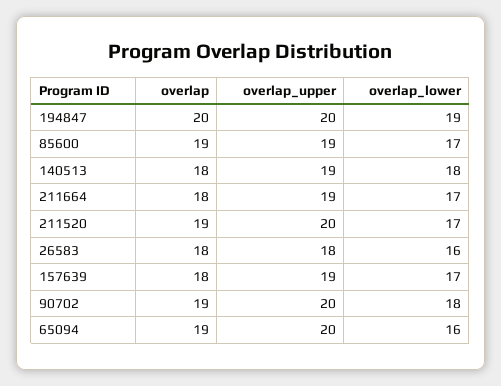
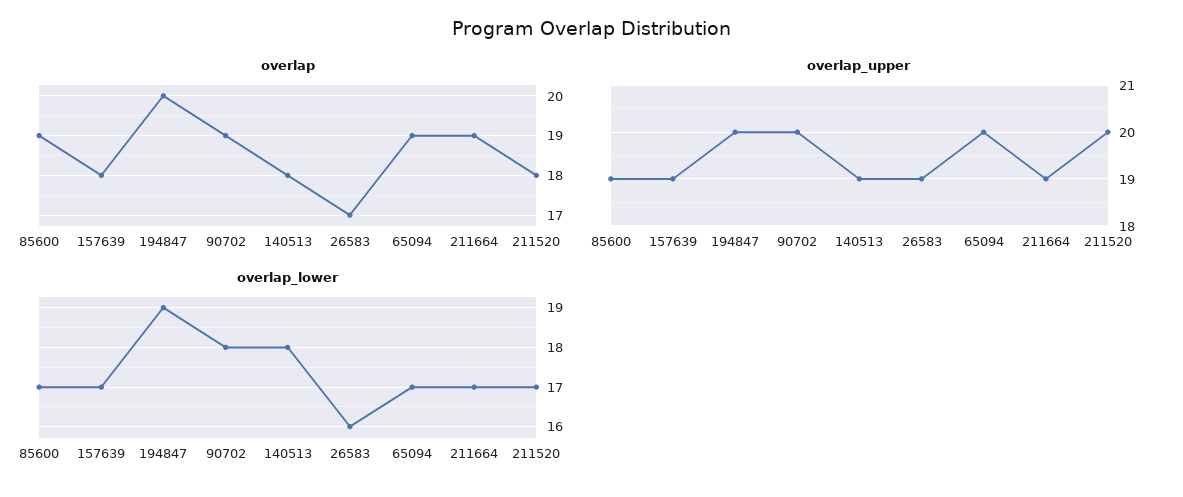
  {
    "overlap": {
      "194847": 20,
      "85600": 19,
      "140513": 18,
-     "211664": 18,
+     "211664": 19,
-     "211520": 19,
+     "211520": 18,
-     "26583": 18,
+     "26583": 17,
      "157639": 18,
      "90702": 19,
      "65094": 19
    },
    "overlap_upper": {
      "194847": 20,
      "85600": 19,
      "140513": 19,
      "211664": 19,
      "211520": 20,
-     "26583": 18,
+     "26583": 19,
      "157639": 19,
      "90702": 20,
      "65094": 20
    },
    "overlap_lower": {
      "194847": 19,
      "85600": 17,
      "140513": 18,
      "211664": 17,
      "211520": 17,
      "26583": 16,
      "157639": 17,
      "90702": 18,
-     "65094": 16
+     "65094": 17
    }
  }

